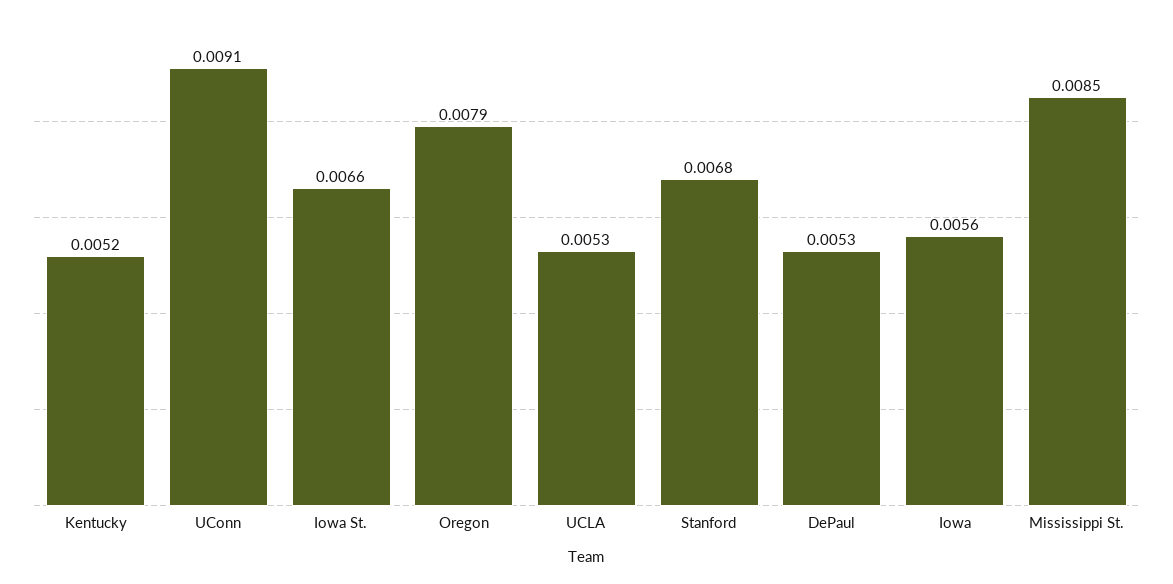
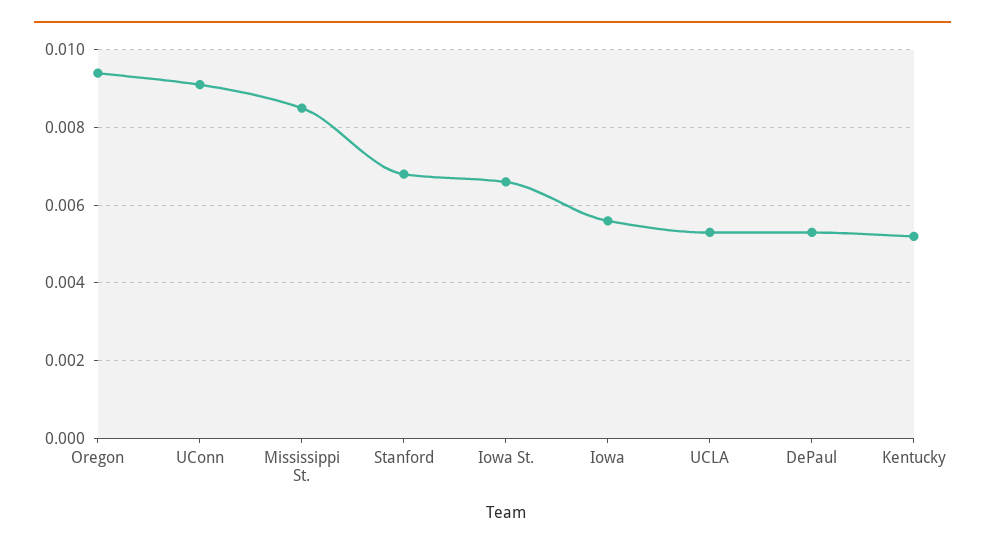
  {
    "Kentucky": 0.0052,
    "UConn": 0.0091,
    "Iowa St.": 0.0066,
-   "Oregon": 0.0079,
+   "Oregon": 0.0095,
    "UCLA": 0.0053,
    "Stanford": 0.0068,
    "DePaul": 0.0053,
    "Iowa": 0.0056,
    "Mississippi St.": 0.0085
  }

